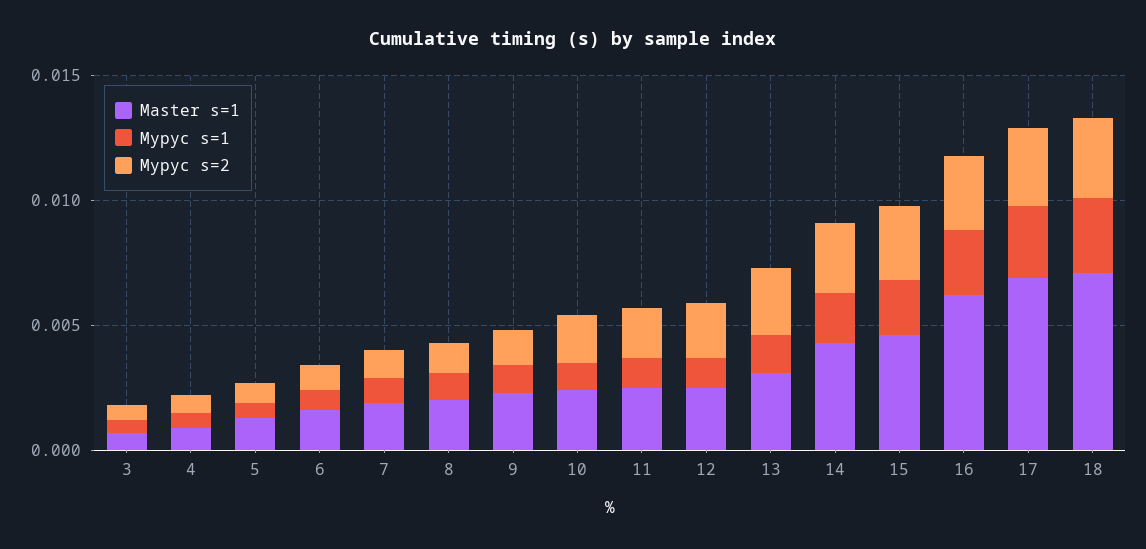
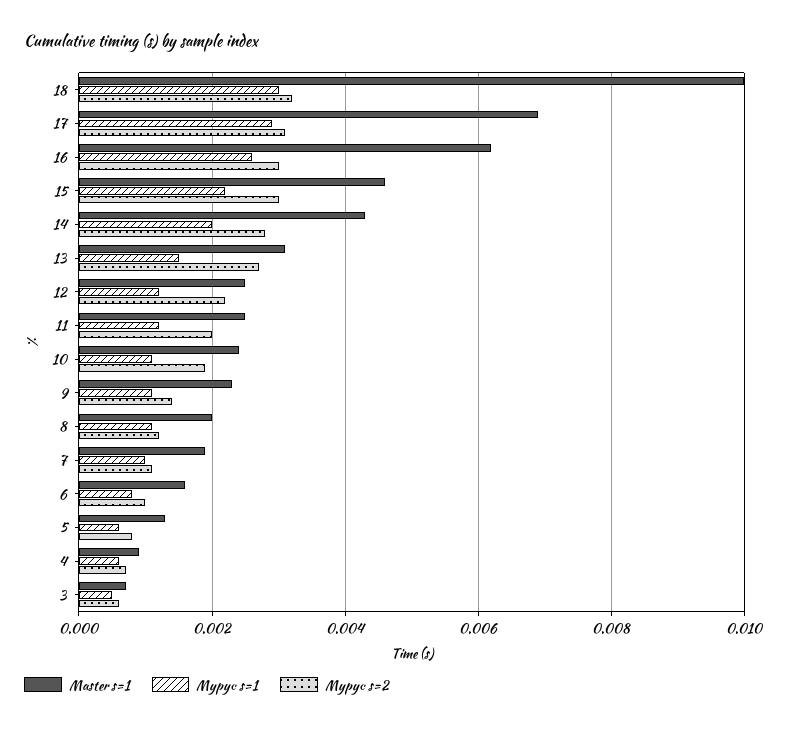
  {
    "Master s=1": {
      "3": 0.0005,
      "4": 0.001,
      "5": 0.0015,
      "6": 0.0015,
      "7": 0.002,
      "8": 0.002,
      "9": 0.0025,
      "10": 0.0025,
      "11": 0.0025,
      "12": 0.0025,
      "13": 0.003,
      "14": 0.0045,
      "15": 0.0045,
      "16": 0.006,
      "17": 0.007,
-     "18": 0.007
+     "18": 0.01
    },
    "Mypyc s=1": {
      "3": 0.0005,
      "4": 0.0005,
      "5": 0.0005,
      "6": 0.001,
      "7": 0.001,
      "8": 0.001,
      "9": 0.001,
      "10": 0.001,
      "11": 0.001,
      "12": 0.001,
      "13": 0.0015,
      "14": 0.002,
      "15": 0.002,
      "16": 0.0025,
      "17": 0.003,
      "18": 0.003
    },
    "Mypyc s=2": {
      "3": 0.0005,
      "4": 0.0005,
      "5": 0.001,
      "6": 0.001,
      "7": 0.001,
      "8": 0.001,
      "9": 0.0015,
      "10": 0.002,
      "11": 0.002,
      "12": 0.002,
      "13": 0.0025,
      "14": 0.003,
      "15": 0.003,
      "16": 0.003,
      "17": 0.003,
      "18": 0.003
    }
  }

